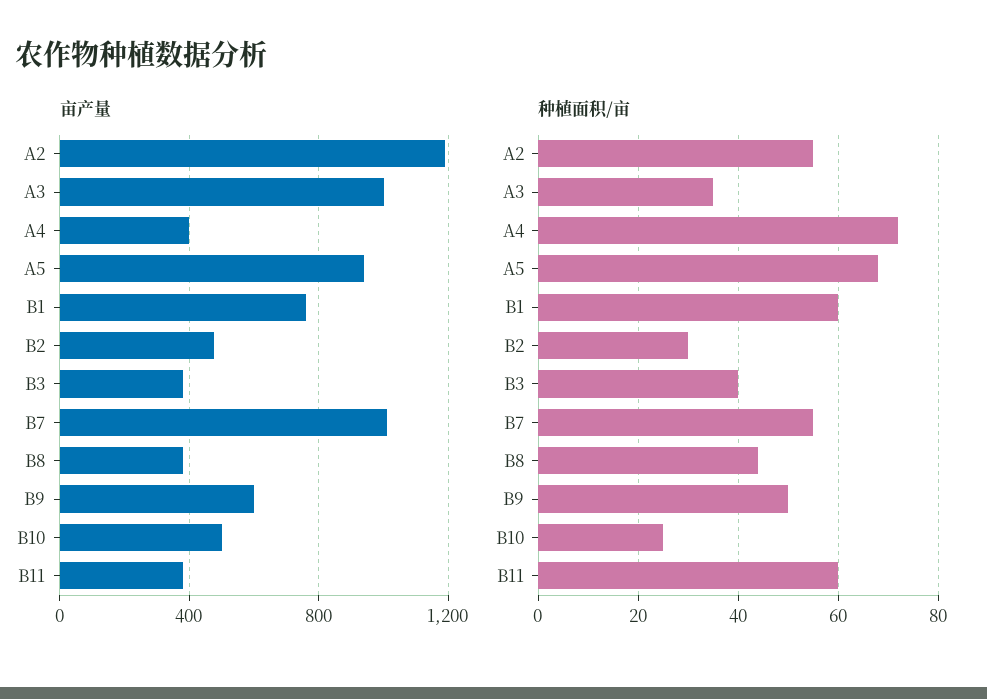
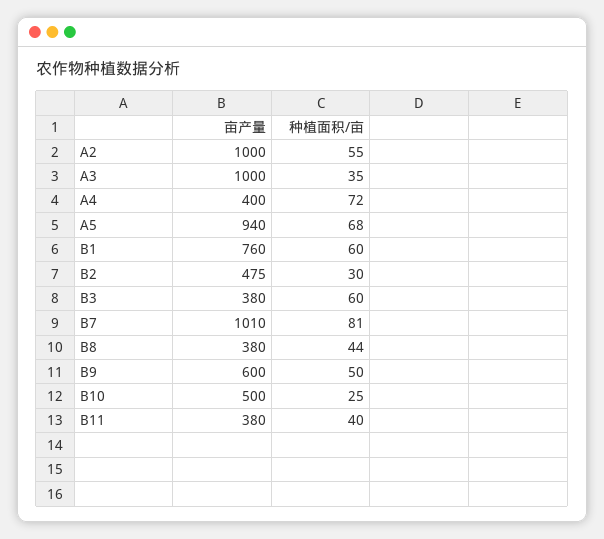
  {
    "亩产量": {
-     "A2": 1200,
+     "A2": 1000,
      "A3": 1000,
      "A4": 400,
      "A5": 940,
      "B1": 760,
      "B2": 475,
      "B3": 380,
      "B7": 1010,
      "B8": 380,
      "B9": 600,
      "B10": 500,
      "B11": 380
    },
    "种植面积/亩": {
      "A2": 55,
      "A3": 35,
      "A4": 72,
      "A5": 68,
      "B1": 60,
      "B2": 30,
-     "B3": 40,
+     "B3": 60,
-     "B7": 55,
+     "B7": 81,
      "B8": 44,
      "B9": 50,
      "B10": 25,
-     "B11": 60
+     "B11": 40
    }
  }

